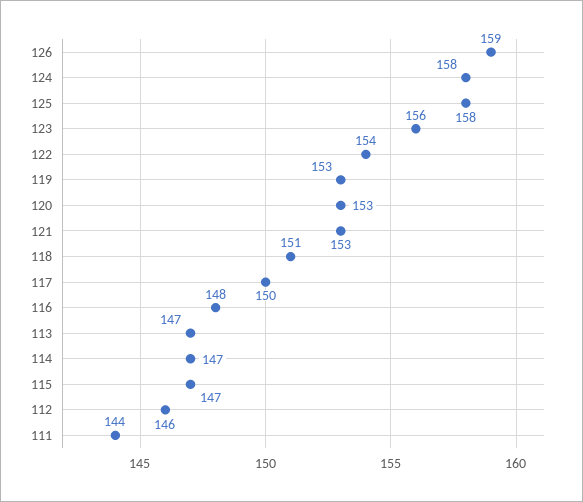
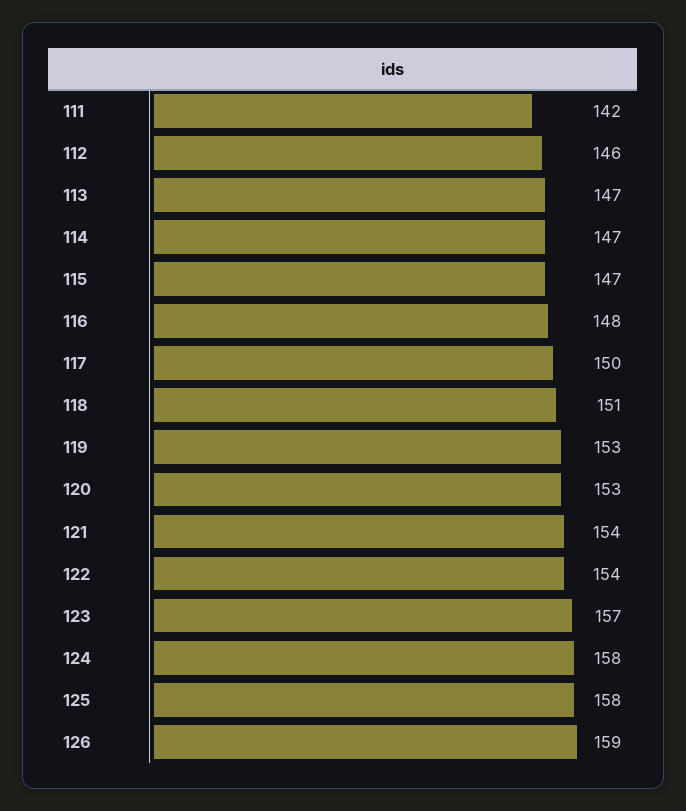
  {
    "126": 159,
    "124": 158,
    "125": 158,
-   "123": 156,
+   "123": 157,
    "122": 154,
    "119": 153,
    "120": 153,
-   "121": 153,
+   "121": 154,
    "118": 151,
    "117": 150,
    "116": 148,
    "113": 147,
    "114": 147,
    "115": 147,
    "112": 146,
-   "111": 144
+   "111": 142
  }

